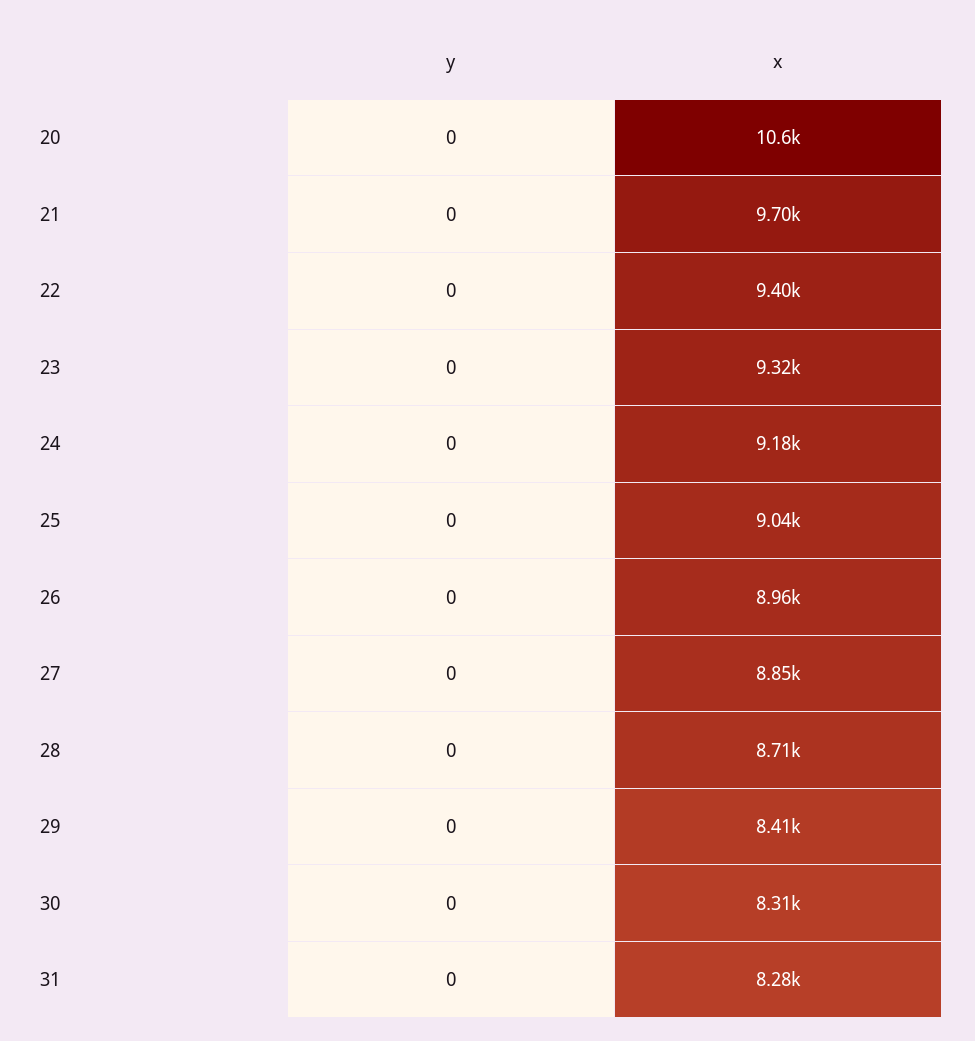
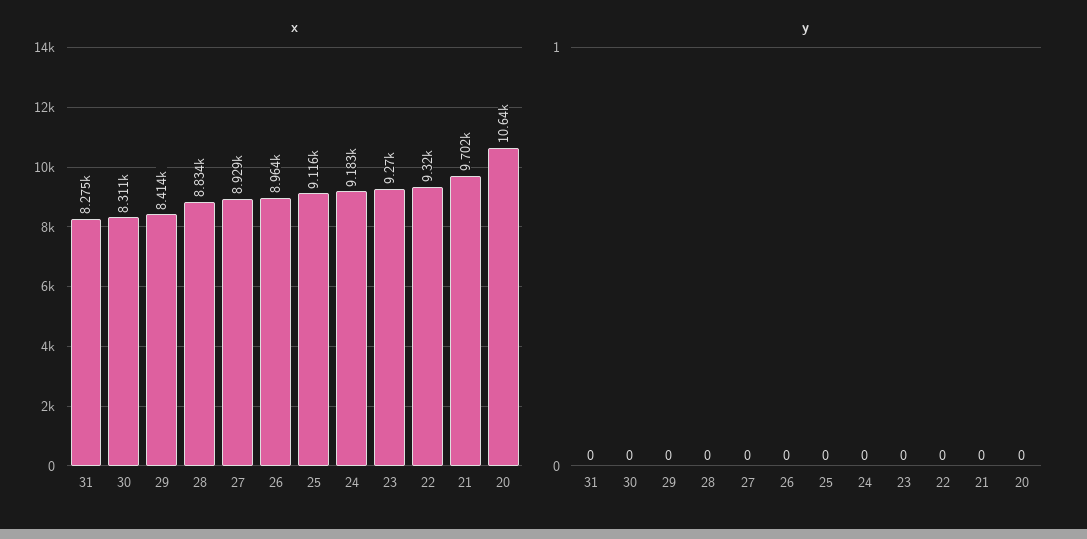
  {
    "y": {
      "20": 0,
      "21": 0,
      "22": 0,
      "23": 0,
      "24": 0,
      "25": 0,
      "26": 0,
      "27": 0,
      "28": 0,
      "29": 0,
      "30": 0,
      "31": 0
    },
    "x": {
      "20": 10640,
      "21": 9702,
-     "22": 9400,
+     "22": 9320,
-     "23": 9320,
+     "23": 9270,
      "24": 9183,
-     "25": 9040,
+     "25": 9116,
      "26": 8964,
-     "27": 8850,
+     "27": 8929,
-     "28": 8710,
+     "28": 8834,
      "29": 8414,
      "30": 8311,
      "31": 8275
    }
  }

